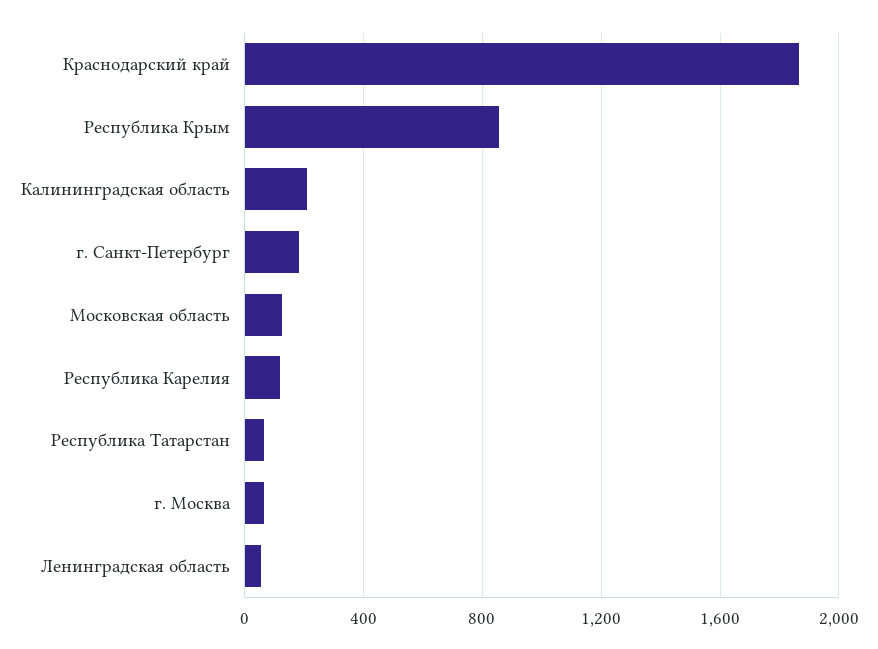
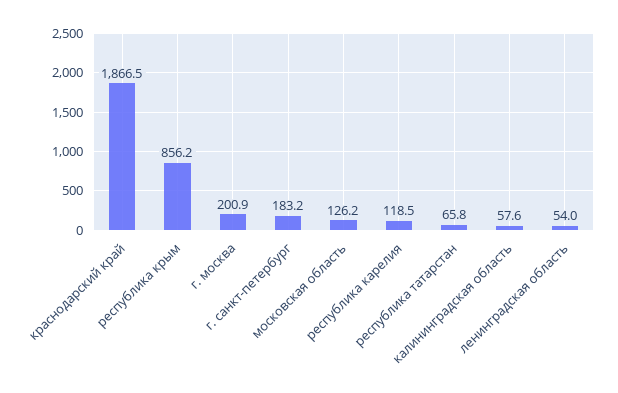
  {
    "Краснодарский край": 1866.5,
    "Республика Крым": 856.2,
-   "Калининградская область": 200,
+   "Калининградская область": 57.6,
    "г. Санкт-Петербург": 183.2,
    "Московская область": 126.2,
    "Республика Карелия": 118.5,
    "Республика Татарстан": 65.8,
-   "г. Москва": 50,
+   "г. Москва": 200.9,
    "Ленинградская область": 54
  }

